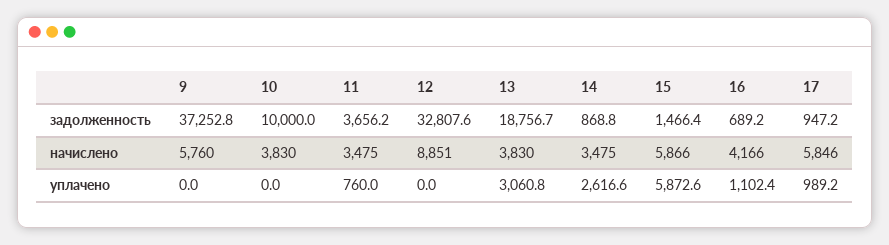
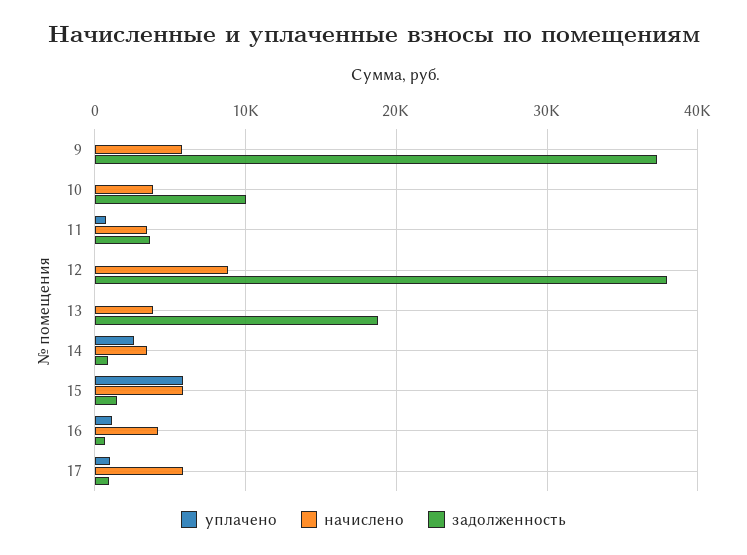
  {
    "задолженность": {
      "9": 37252.8,
      "10": 10000,
      "11": 3656.2,
-     "12": 32807.6,
+     "12": 38000,
      "13": 18756.7,
      "14": 868.8,
      "15": 1466.4,
      "16": 689.2,
      "17": 947.2
    },
    "начислено": {
      "9": 5760,
      "10": 3830,
      "11": 3475,
      "12": 8851,
      "13": 3830,
      "14": 3475,
      "15": 5866,
      "16": 4166,
      "17": 5846
    },
    "уплачено": {
      "9": 0,
      "10": 0,
      "11": 760,
      "12": 0,
-     "13": 3060.8,
+     "13": 0,
      "14": 2616.6,
      "15": 5872.6,
      "16": 1102.4,
      "17": 989.2
    }
  }

